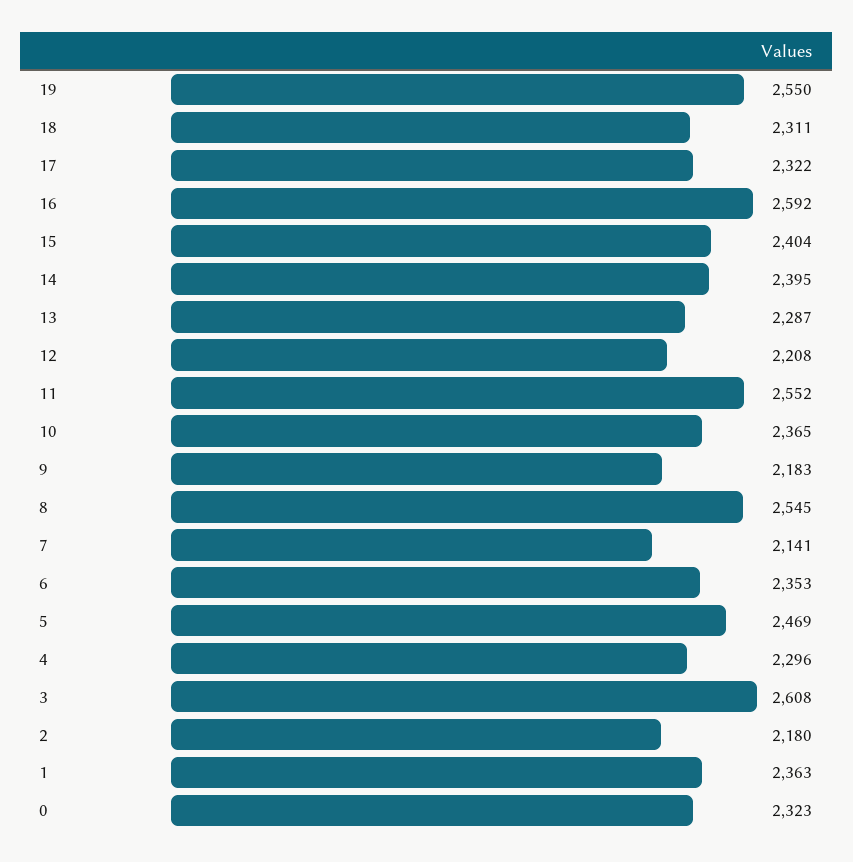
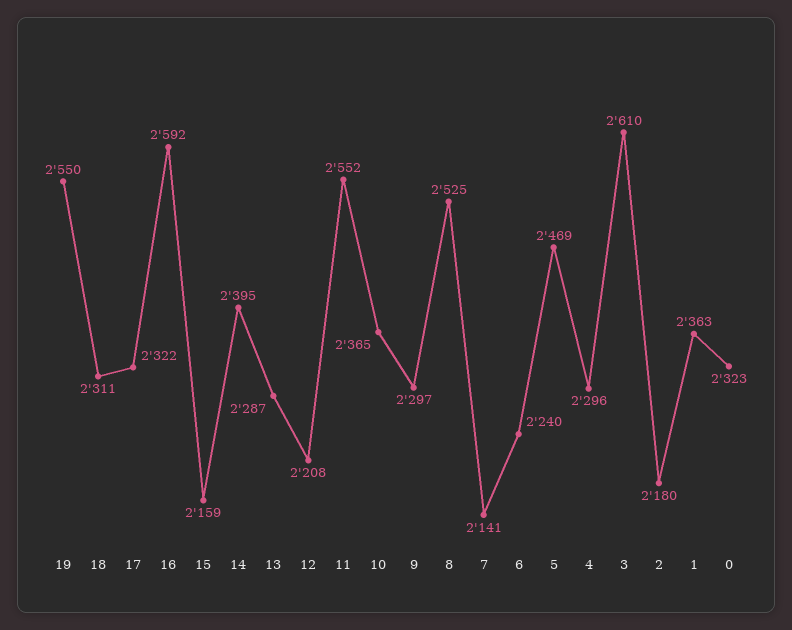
  {
    "19": 2550,
    "18": 2311,
    "17": 2322,
    "16": 2592,
-   "15": 2404,
+   "15": 2159,
    "14": 2395,
    "13": 2287,
    "12": 2208,
    "11": 2552,
    "10": 2365,
-   "9": 2183,
+   "9": 2297,
-   "8": 2545,
+   "8": 2525,
    "7": 2141,
-   "6": 2353,
+   "6": 2240,
    "5": 2469,
    "4": 2296,
-   "3": 2608,
+   "3": 2610,
    "2": 2180,
    "1": 2363,
    "0": 2323
  }

